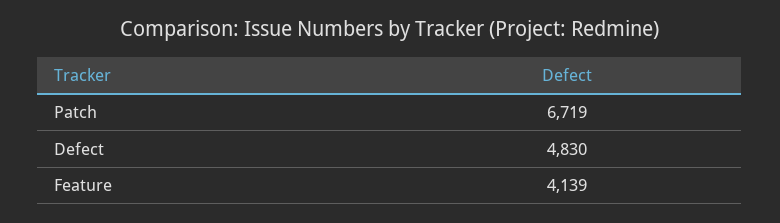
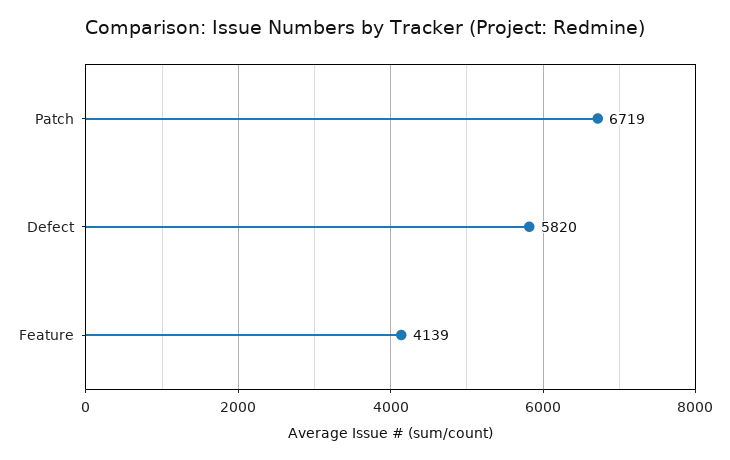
  {
    "Patch": 6719,
-   "Defect": 4830,
+   "Defect": 5820,
    "Feature": 4139
  }

